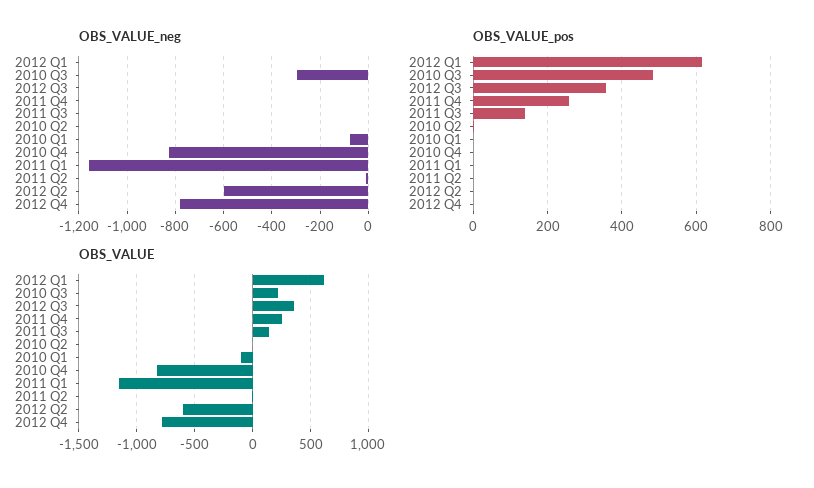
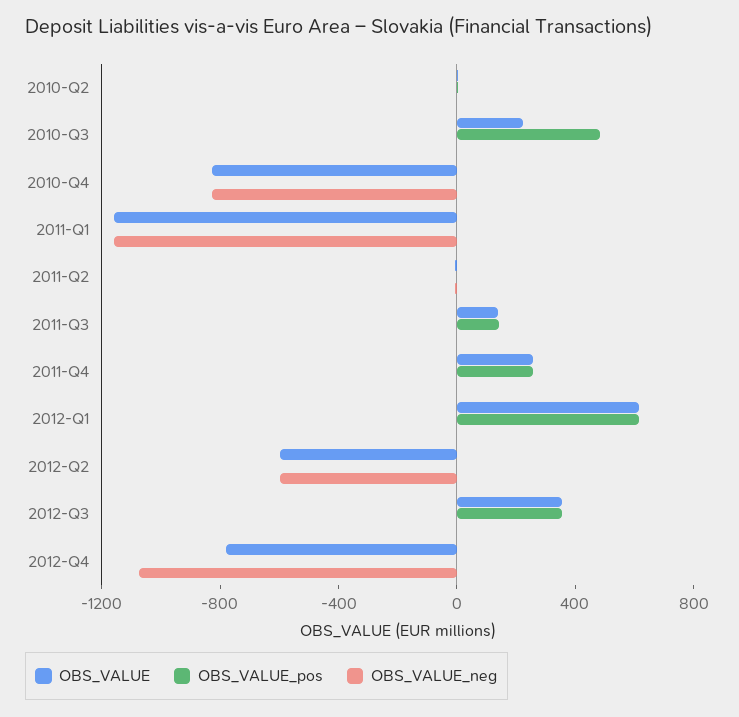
  {
    "OBS_VALUE_neg": {
      "2012 Q1": 0,
-     "2010 Q3": -300,
+     "2010 Q3": 0,
      "2012 Q3": 0,
      "2011 Q4": 0,
      "2011 Q3": 0,
      "2010 Q2": 0,
-     "2010 Q1": -75,
      "2010 Q4": -825,
      "2011 Q1": -1150,
      "2011 Q2": 0,
      "2012 Q2": -600,
-     "2012 Q4": -775
+     "2012 Q4": -1100
    },
    "OBS_VALUE_pos": {
      "2012 Q1": 620,
      "2010 Q3": 480,
      "2012 Q3": 360,
      "2011 Q4": 260,
      "2011 Q3": 140,
      "2010 Q2": 0,
-     "2010 Q1": 0,
      "2010 Q4": 0,
      "2011 Q1": 0,
      "2011 Q2": 0,
      "2012 Q2": 0,
      "2012 Q4": 0
    },
    "OBS_VALUE": {
      "2012 Q1": 600,
      "2010 Q3": 200,
      "2012 Q3": 400,
      "2011 Q4": 300,
      "2011 Q3": 100,
      "2010 Q2": 0,
-     "2010 Q1": -100,
      "2010 Q4": -800,
      "2011 Q1": -1200,
      "2011 Q2": 0,
      "2012 Q2": -600,
      "2012 Q4": -800
    }
  }

